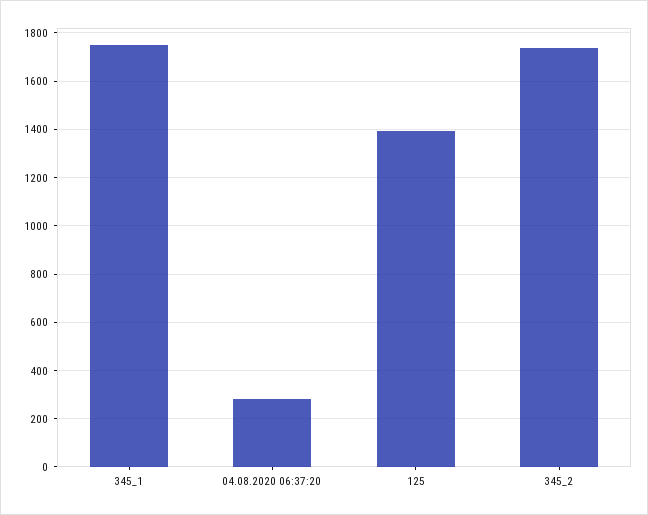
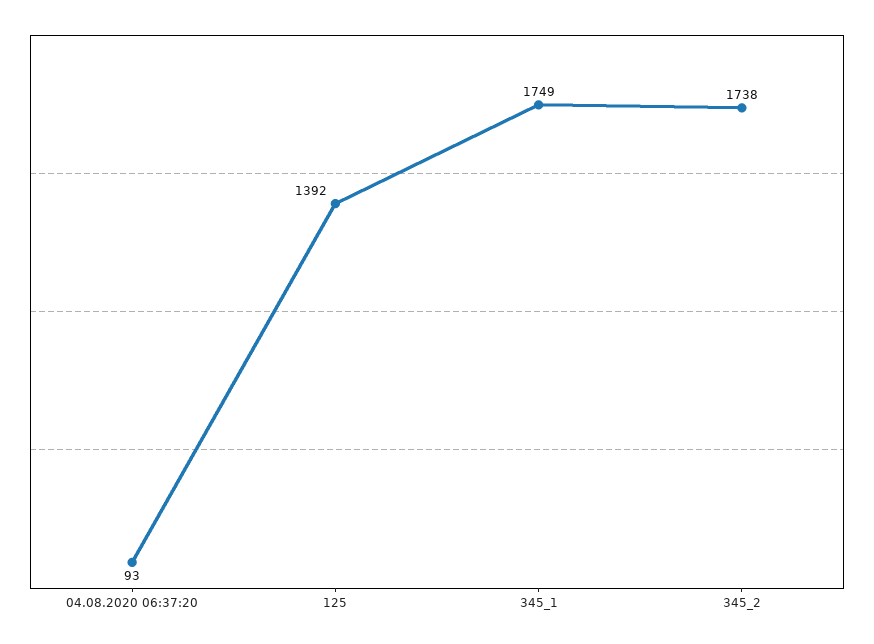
  {
    "345_1": 1749,
-   "04.08.2020 06:37:20": 275,
+   "04.08.2020 06:37:20": 93,
    "125": 1392,
    "345_2": 1738
  }

